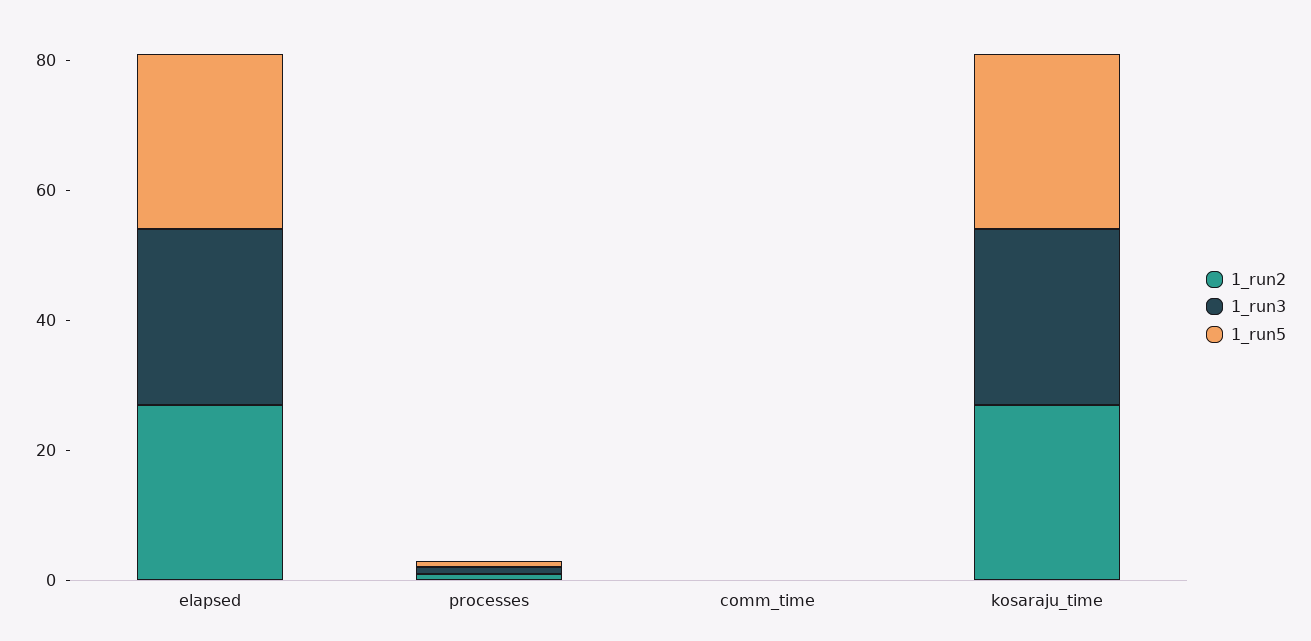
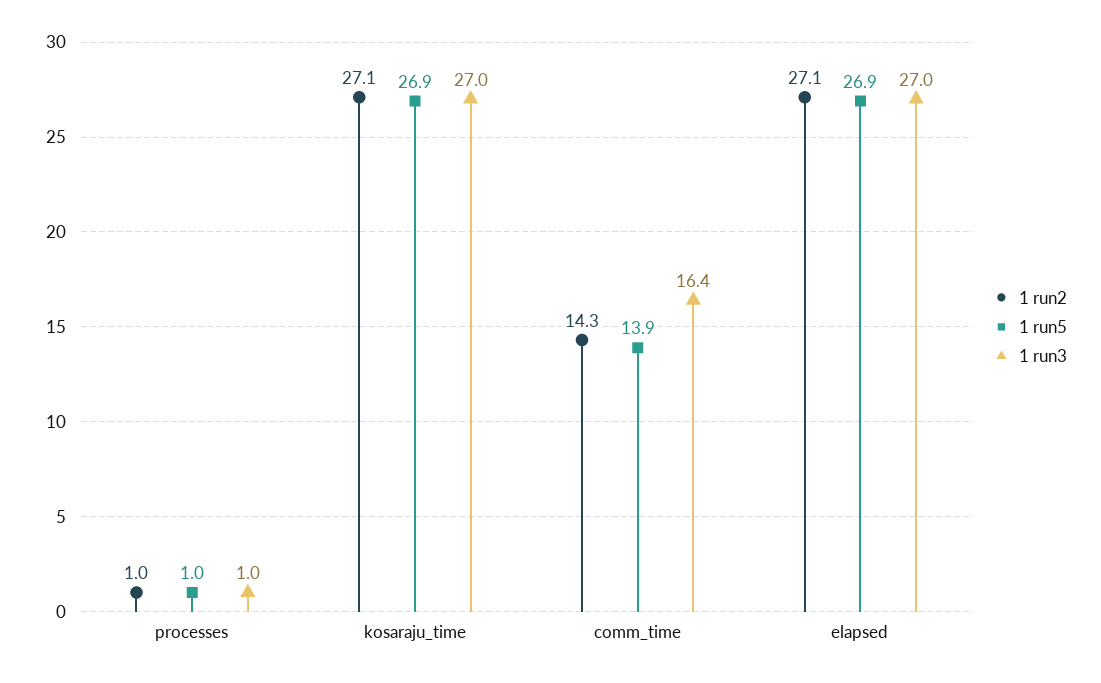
  {
    "1_run2": {
      "elapsed": 27.1,
      "processes": 1,
-     "comm_time": 0,
+     "comm_time": 14.3,
      "kosaraju_time": 27.1
    },
    "1_run3": {
      "elapsed": 27,
      "processes": 1,
-     "comm_time": 0,
+     "comm_time": 16.4,
      "kosaraju_time": 27
    },
    "1_run5": {
      "elapsed": 26.9,
      "processes": 1,
-     "comm_time": 0,
+     "comm_time": 13.9,
      "kosaraju_time": 26.9
    }
  }

